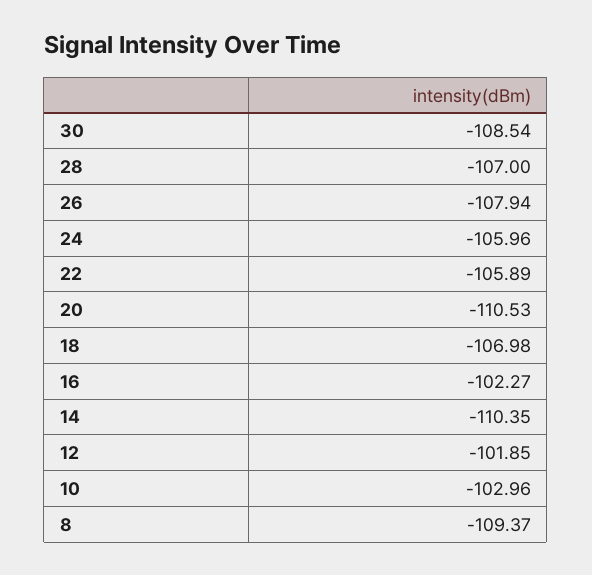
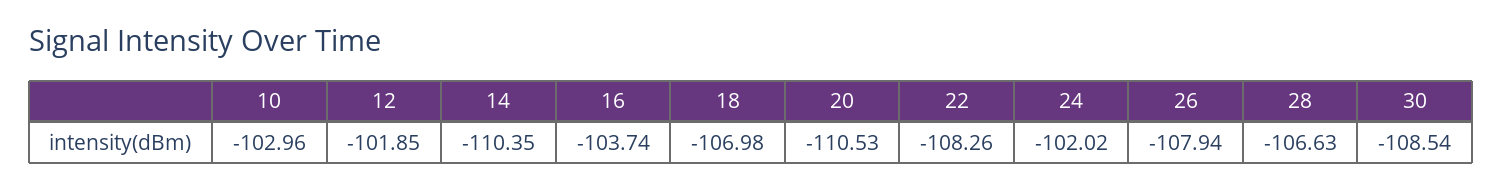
  {
    "30": -108.54,
-   "28": -107,
+   "28": -106.63,
    "26": -107.94,
-   "24": -105.96,
+   "24": -102.02,
-   "22": -105.89,
+   "22": -108.26,
    "20": -110.53,
    "18": -106.98,
-   "16": -102.27,
+   "16": -103.74,
    "14": -110.35,
    "12": -101.85,
-   "10": -102.96,
+   "10": -102.96
-   "8": -109.37
  }

